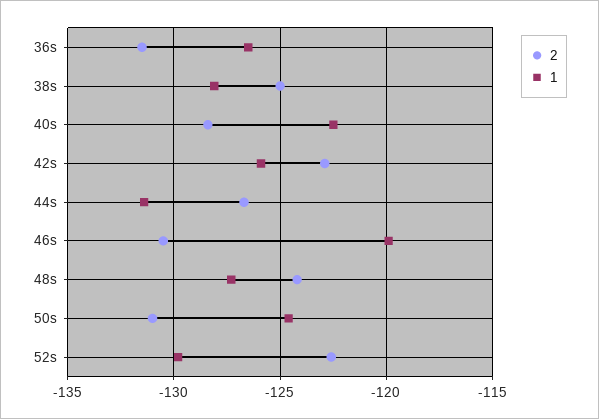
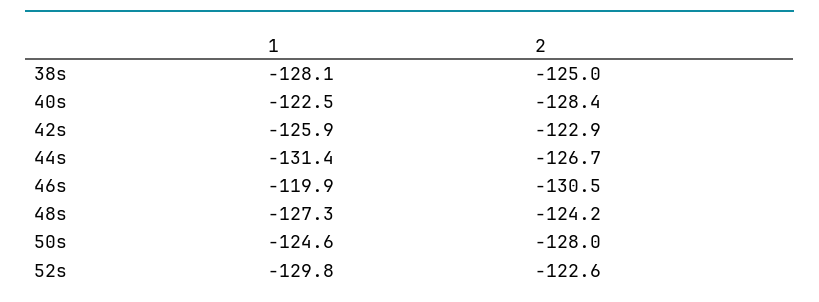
  {
    "2": {
-     "36s": -131.5,
      "38s": -125,
      "40s": -128.4,
      "42s": -122.9,
      "44s": -126.7,
      "46s": -130.5,
      "48s": -124.2,
-     "50s": -131,
+     "50s": -128,
      "52s": -122.6
    },
    "1": {
-     "36s": -126.5,
      "38s": -128.1,
      "40s": -122.5,
      "42s": -125.9,
      "44s": -131.4,
      "46s": -119.9,
      "48s": -127.3,
      "50s": -124.6,
      "52s": -129.8
    }
  }

